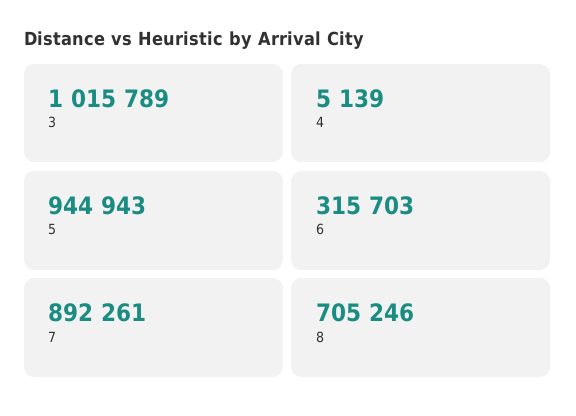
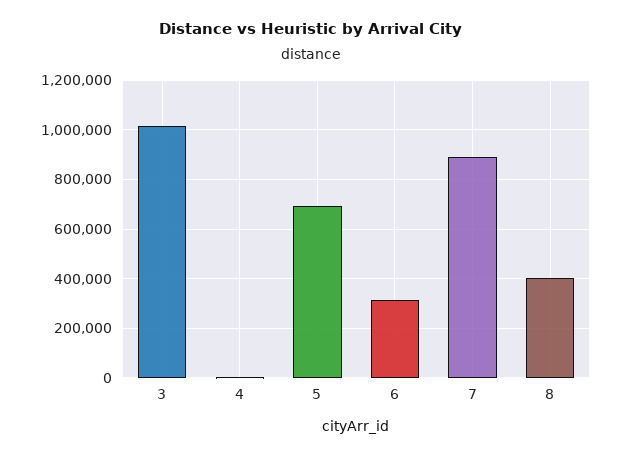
  {
    "3": 1015789,
    "4": 5139,
-   "5": 944943,
+   "5": 700000,
    "6": 315703,
    "7": 892261,
-   "8": 705246
+   "8": 400000
  }

